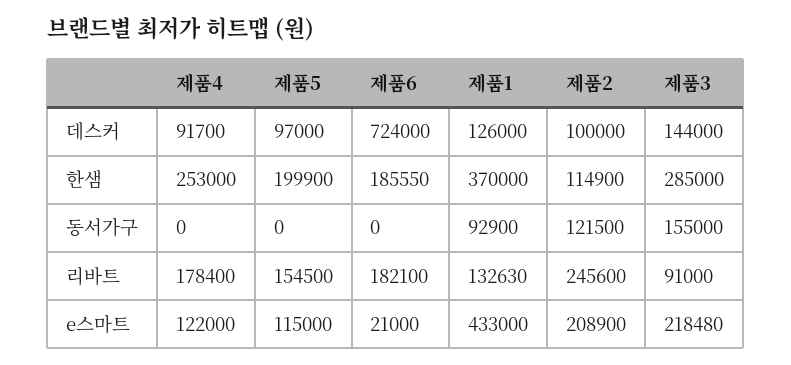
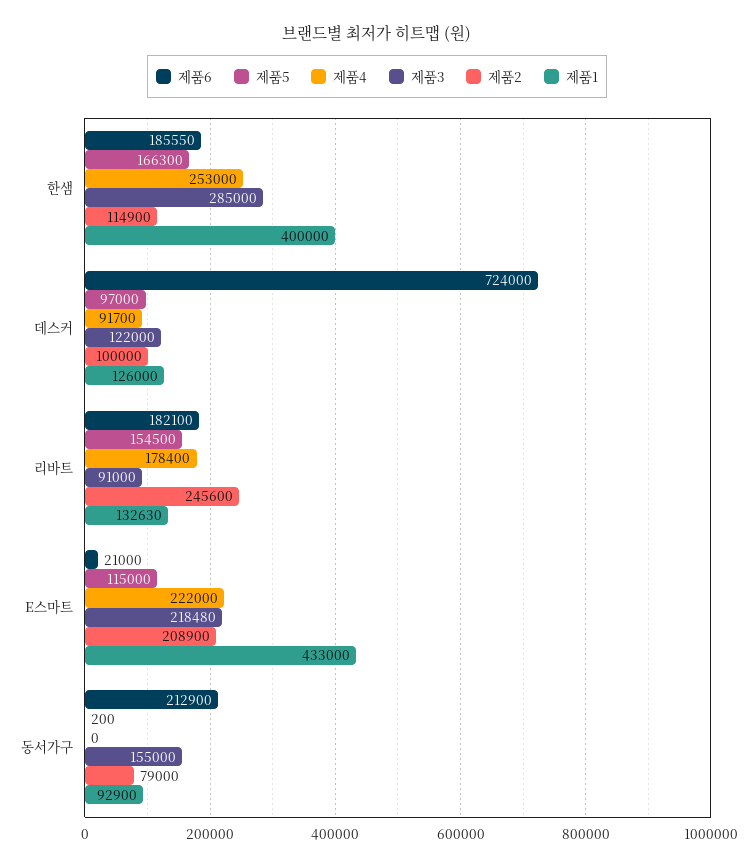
  {
    "제품4": {
      "데스커": 91700,
      "한샘": 253000,
      "동서가구": 0,
      "리바트": 178400,
-     "e스마트": 122000
+     "e스마트": 222000
    },
    "제품5": {
      "데스커": 97000,
-     "한샘": 199900,
+     "한샘": 166300,
-     "동서가구": 0,
+     "동서가구": 200,
      "리바트": 154500,
      "e스마트": 115000
    },
    "제품6": {
      "데스커": 724000,
      "한샘": 185550,
-     "동서가구": 0,
+     "동서가구": 212900,
      "리바트": 182100,
      "e스마트": 21000
    },
    "제품1": {
      "데스커": 126000,
-     "한샘": 370000,
+     "한샘": 400000,
      "동서가구": 92900,
      "리바트": 132630,
      "e스마트": 433000
    },
    "제품2": {
      "데스커": 100000,
      "한샘": 114900,
-     "동서가구": 121500,
+     "동서가구": 79000,
      "리바트": 245600,
      "e스마트": 208900
    },
    "제품3": {
-     "데스커": 144000,
+     "데스커": 122000,
      "한샘": 285000,
      "동서가구": 155000,
      "리바트": 91000,
      "e스마트": 218480
    }
  }

